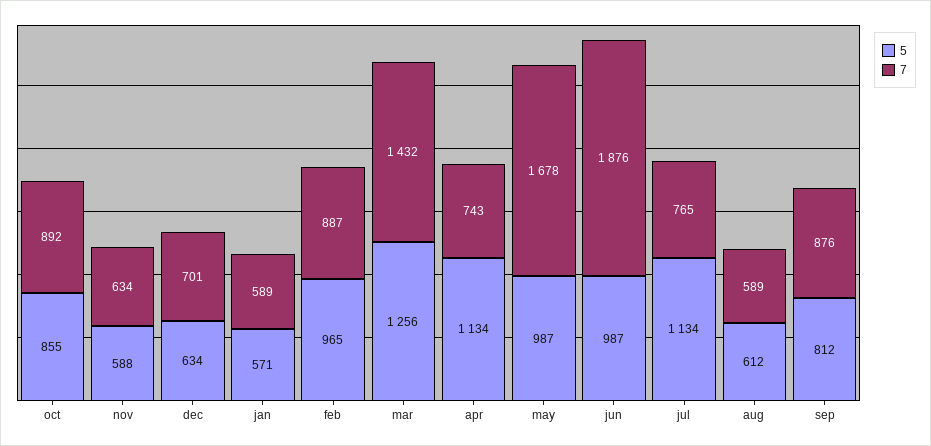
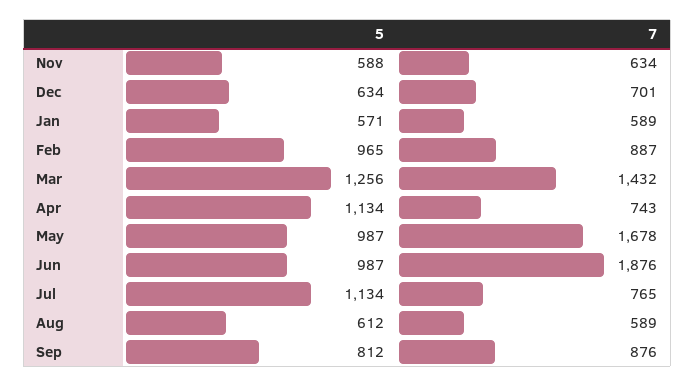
  {
    "5": {
-     "oct": 855,
      "nov": 588,
      "dec": 634,
      "jan": 571,
      "feb": 965,
      "mar": 1256,
      "apr": 1134,
      "may": 987,
      "jun": 987,
      "jul": 1134,
      "aug": 612,
      "sep": 812
    },
    "7": {
-     "oct": 892,
      "nov": 634,
      "dec": 701,
      "jan": 589,
      "feb": 887,
      "mar": 1432,
      "apr": 743,
      "may": 1678,
      "jun": 1876,
      "jul": 765,
      "aug": 589,
      "sep": 876
    }
  }

